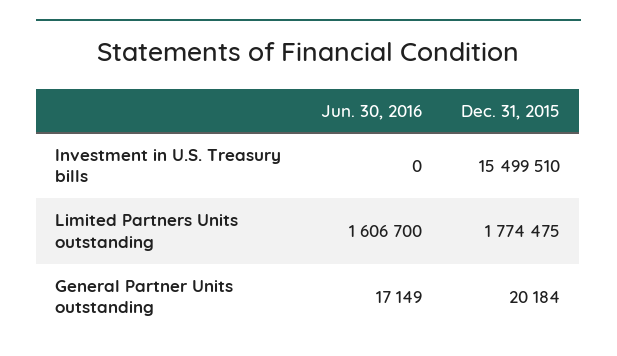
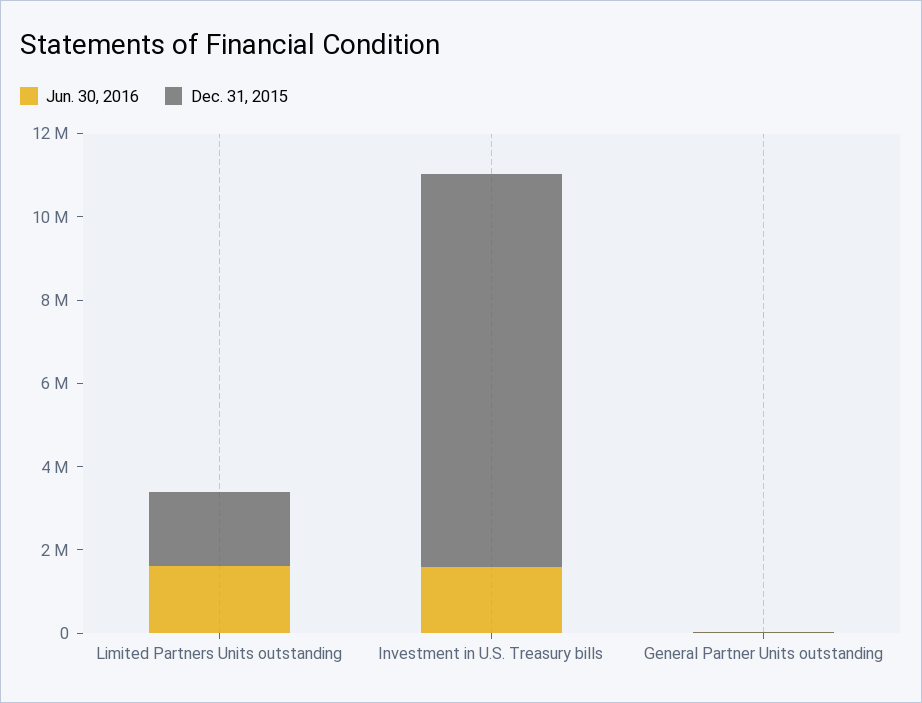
  {
    "Jun. 30, 2016": {
-     "Investment in U.S. Treasury bills": 0,
+     "Investment in U.S. Treasury bills": 1500000,
      "Limited Partners Units outstanding": 1606700,
      "General Partner Units outstanding": 17149
    },
    "Dec. 31, 2015": {
-     "Investment in U.S. Treasury bills": 15499510,
+     "Investment in U.S. Treasury bills": 9500000,
      "Limited Partners Units outstanding": 1774475,
      "General Partner Units outstanding": 20184
    }
  }

